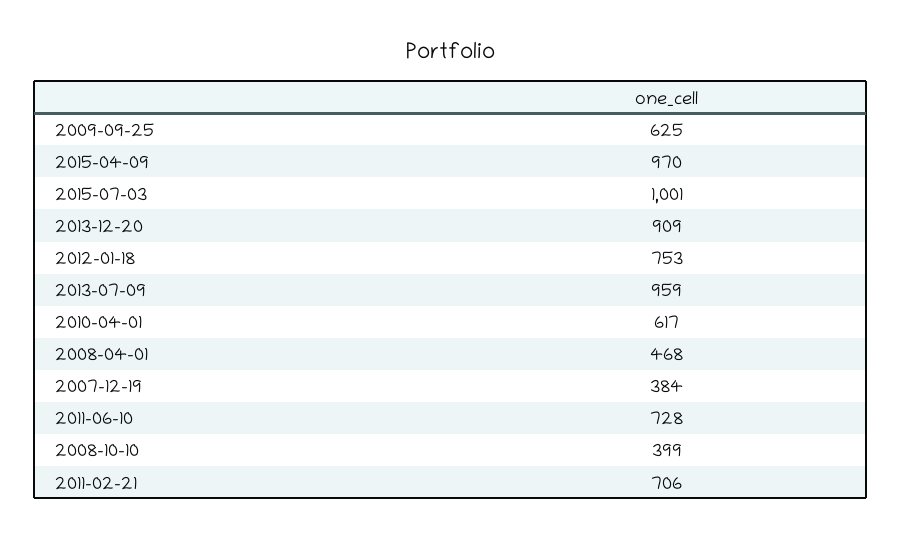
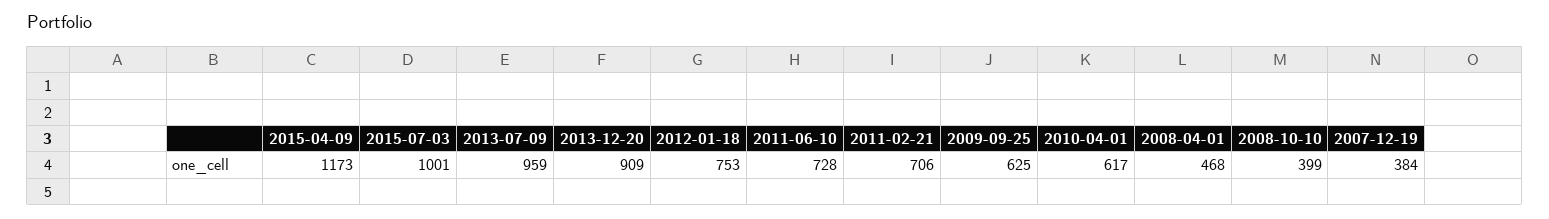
  {
    "2009-09-25": 625,
-   "2015-04-09": 970,
+   "2015-04-09": 1173,
    "2015-07-03": 1001,
    "2013-12-20": 909,
    "2012-01-18": 753,
    "2013-07-09": 959,
    "2010-04-01": 617,
    "2008-04-01": 468,
    "2007-12-19": 384,
    "2011-06-10": 728,
    "2008-10-10": 399,
    "2011-02-21": 706
  }

